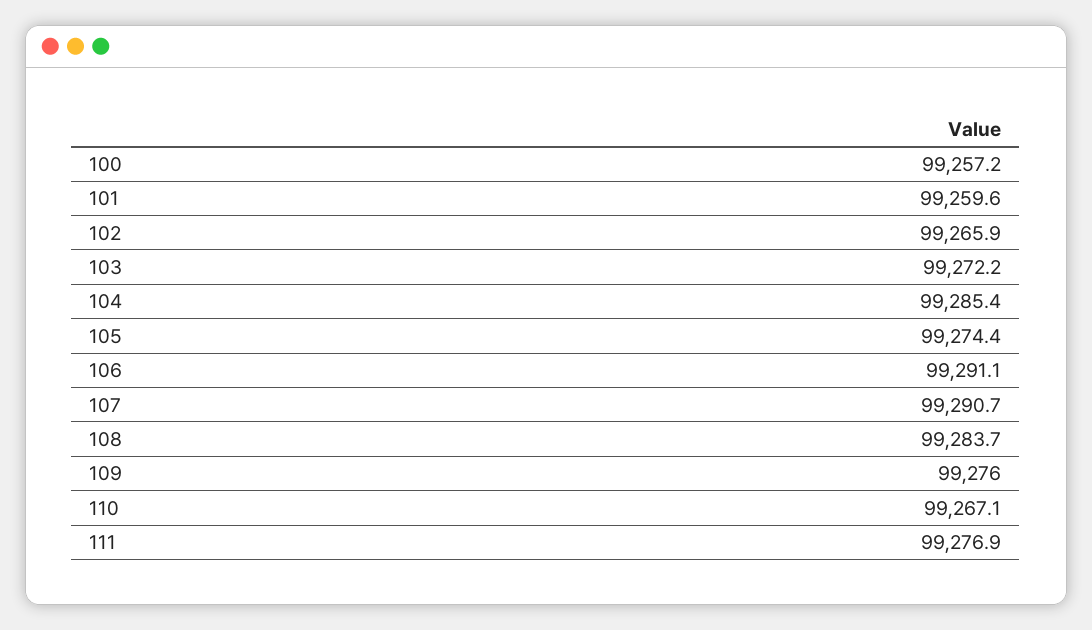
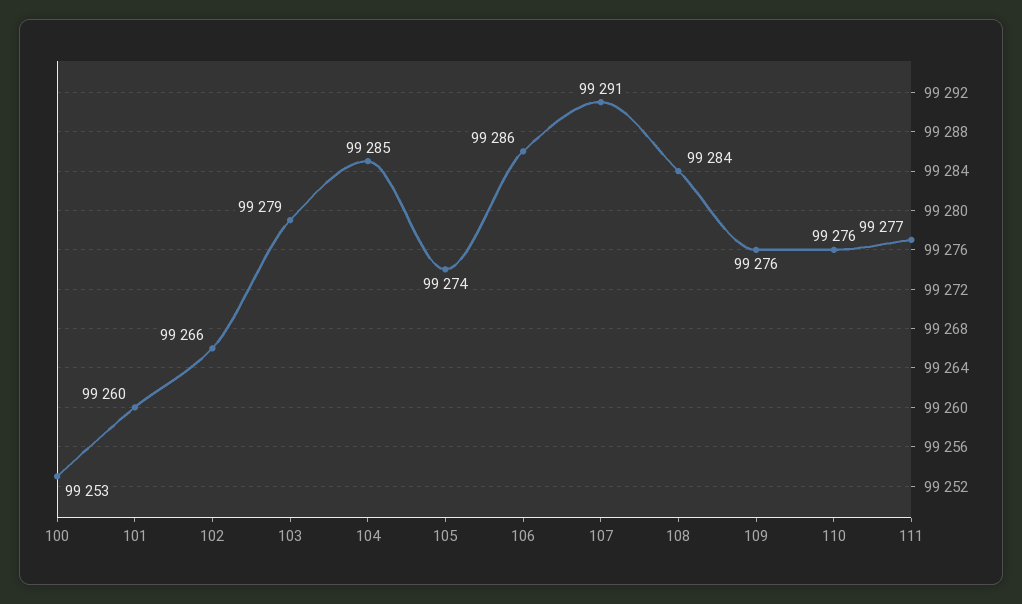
  {
-   "100": 99257.2,
+   "100": 99253,
    "101": 99259.6,
    "102": 99265.9,
-   "103": 99272.2,
+   "103": 99279,
    "104": 99285.4,
    "105": 99274.4,
-   "106": 99291.1,
+   "106": 99286,
    "107": 99290.7,
    "108": 99283.7,
    "109": 99276,
-   "110": 99267.1,
+   "110": 99276,
    "111": 99276.9
  }

